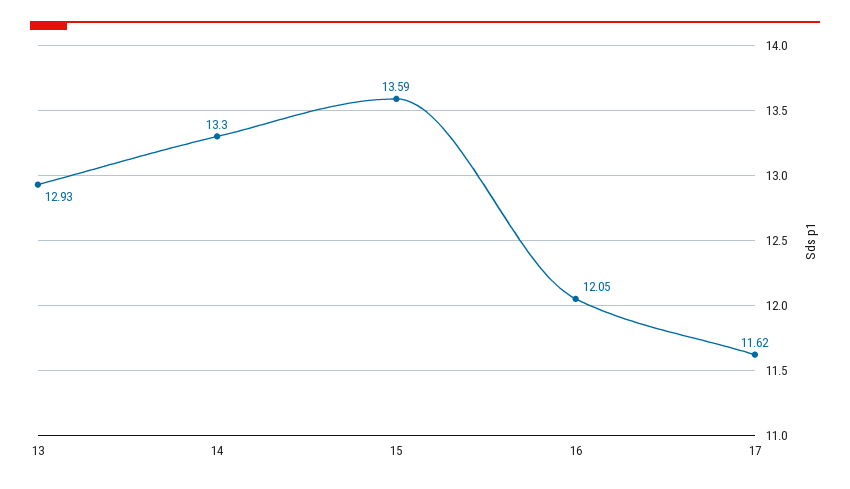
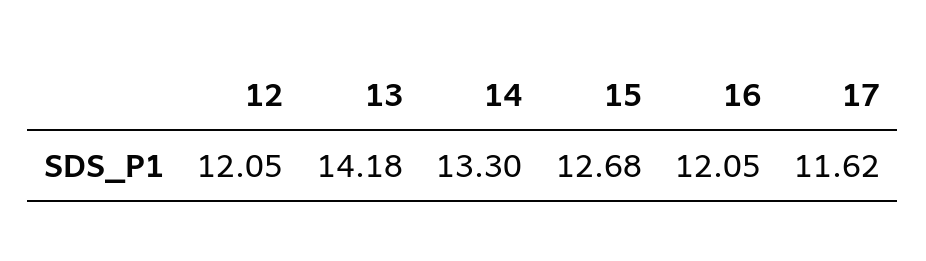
  {
-   "13": 12.93,
+   "13": 14.18,
    "14": 13.3,
-   "15": 13.59,
+   "15": 12.68,
    "16": 12.05,
-   "17": 11.62
+   "17": 11.62,
+   "12": 12.05
  }

